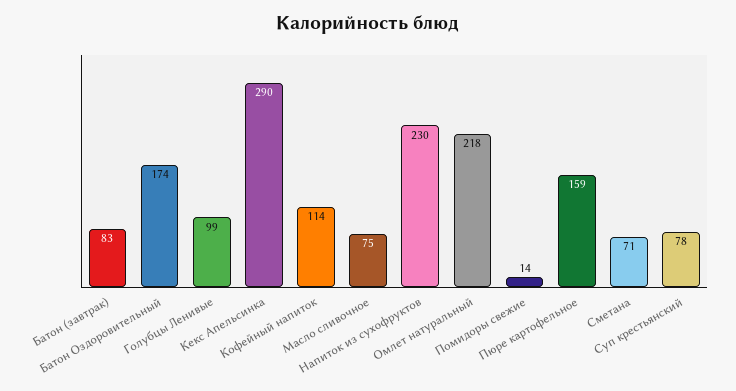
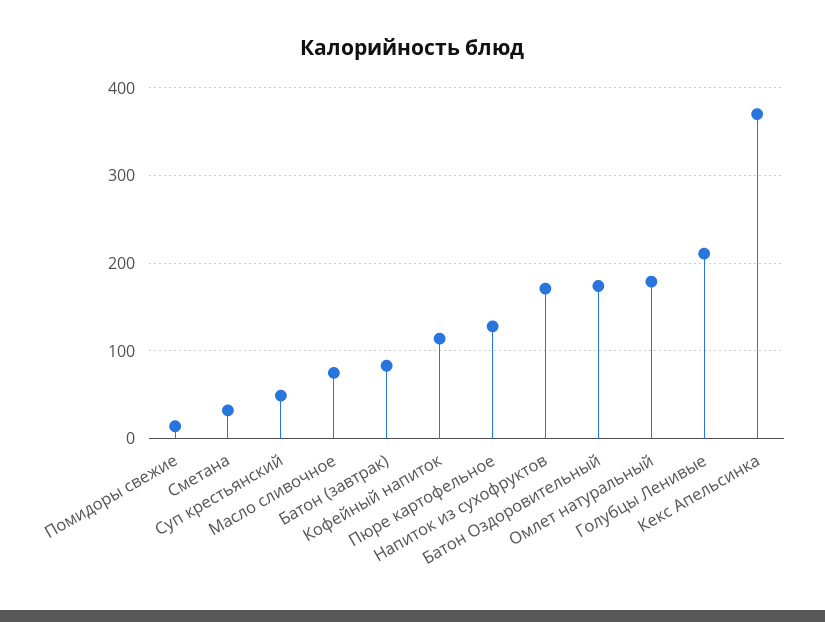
  {
    "Батон (завтрак)": 83,
    "Батон Оздоровительный": 174,
-   "Голубцы Ленивые": 99,
+   "Голубцы Ленивые": 210,
-   "Кекс Апельсинка": 290,
+   "Кекс Апельсинка": 370,
    "Кофейный напиток": 114,
    "Масло сливочное": 75,
-   "Напиток из сухофруктов": 230,
+   "Напиток из сухофруктов": 170,
-   "Омлет натуральный": 218,
+   "Омлет натуральный": 180,
    "Помидоры свежие": 14,
-   "Пюре картофельное": 159,
+   "Пюре картофельное": 130,
-   "Сметана": 71,
+   "Сметана": 30,
-   "Суп крестьянский": 78
+   "Суп крестьянский": 50
  }

